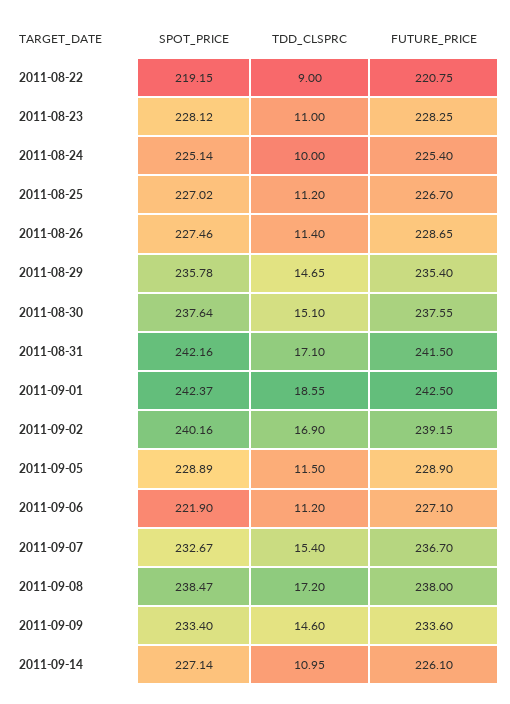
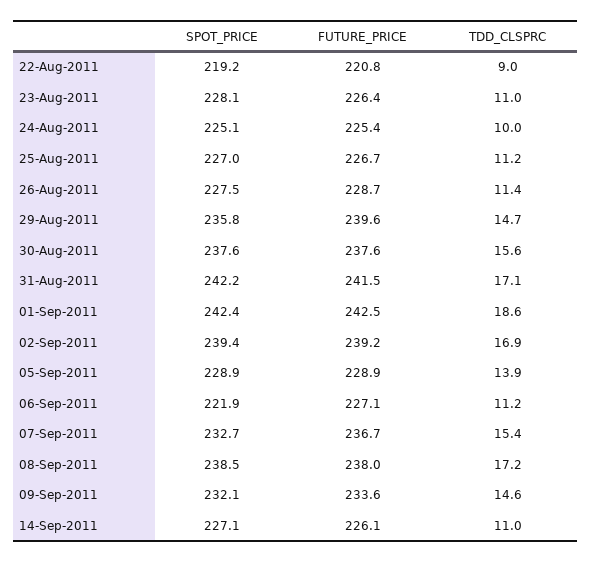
  {
    "SPOT_PRICE": {
      "2011-08-22": 219.15,
      "2011-08-23": 228.12,
      "2011-08-24": 225.14,
      "2011-08-25": 227.02,
      "2011-08-26": 227.46,
      "2011-08-29": 235.78,
      "2011-08-30": 237.64,
      "2011-08-31": 242.16,
      "2011-09-01": 242.37,
-     "2011-09-02": 240.16,
+     "2011-09-02": 239.4,
      "2011-09-05": 228.89,
      "2011-09-06": 221.9,
      "2011-09-07": 232.67,
      "2011-09-08": 238.47,
-     "2011-09-09": 233.4,
+     "2011-09-09": 232.1,
      "2011-09-14": 227.14
    },
    "TDD_CLSPRC": {
      "2011-08-22": 9,
      "2011-08-23": 11,
      "2011-08-24": 10,
      "2011-08-25": 11.2,
      "2011-08-26": 11.4,
      "2011-08-29": 14.65,
-     "2011-08-30": 15.1,
+     "2011-08-30": 15.6,
      "2011-08-31": 17.1,
      "2011-09-01": 18.55,
      "2011-09-02": 16.9,
-     "2011-09-05": 11.5,
+     "2011-09-05": 13.9,
      "2011-09-06": 11.2,
      "2011-09-07": 15.4,
      "2011-09-08": 17.2,
      "2011-09-09": 14.6,
      "2011-09-14": 10.95
    },
    "FUTURE_PRICE": {
      "2011-08-22": 220.75,
-     "2011-08-23": 228.25,
+     "2011-08-23": 226.4,
      "2011-08-24": 225.4,
      "2011-08-25": 226.7,
      "2011-08-26": 228.65,
-     "2011-08-29": 235.4,
+     "2011-08-29": 239.6,
      "2011-08-30": 237.55,
      "2011-08-31": 241.5,
      "2011-09-01": 242.5,
      "2011-09-02": 239.15,
      "2011-09-05": 228.9,
      "2011-09-06": 227.1,
      "2011-09-07": 236.7,
      "2011-09-08": 238,
      "2011-09-09": 233.6,
      "2011-09-14": 226.1
    }
  }

